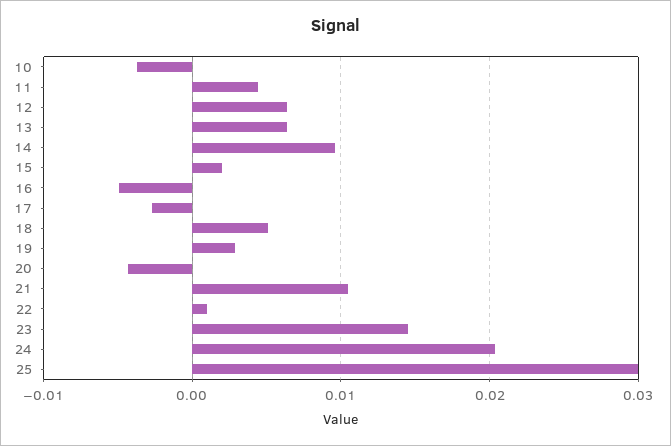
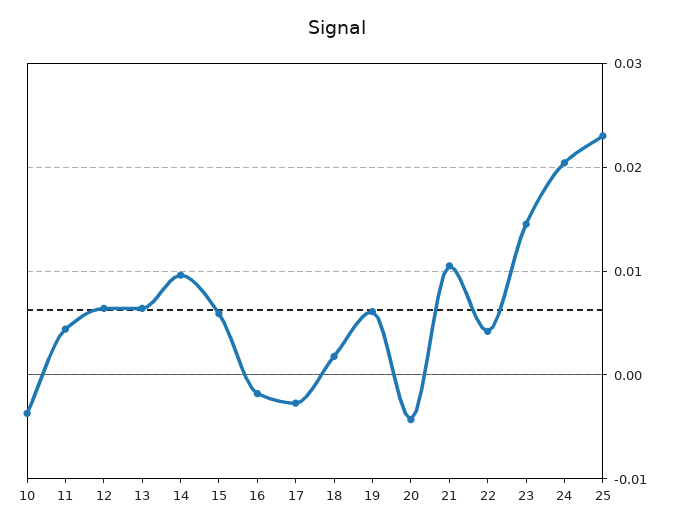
  {
    "10": -0.004,
    "11": 0.004,
    "12": 0.006,
    "13": 0.006,
    "14": 0.01,
-   "15": 0.002,
+   "15": 0.006,
-   "16": -0.005,
+   "16": -0.002,
    "17": -0.003,
-   "18": 0.005,
+   "18": 0.002,
-   "19": 0.003,
+   "19": 0.006,
    "20": -0.004,
    "21": 0.011,
-   "22": 0.001,
+   "22": 0.004,
    "23": 0.015,
    "24": 0.02,
-   "25": 0.03
+   "25": 0.023
  }

